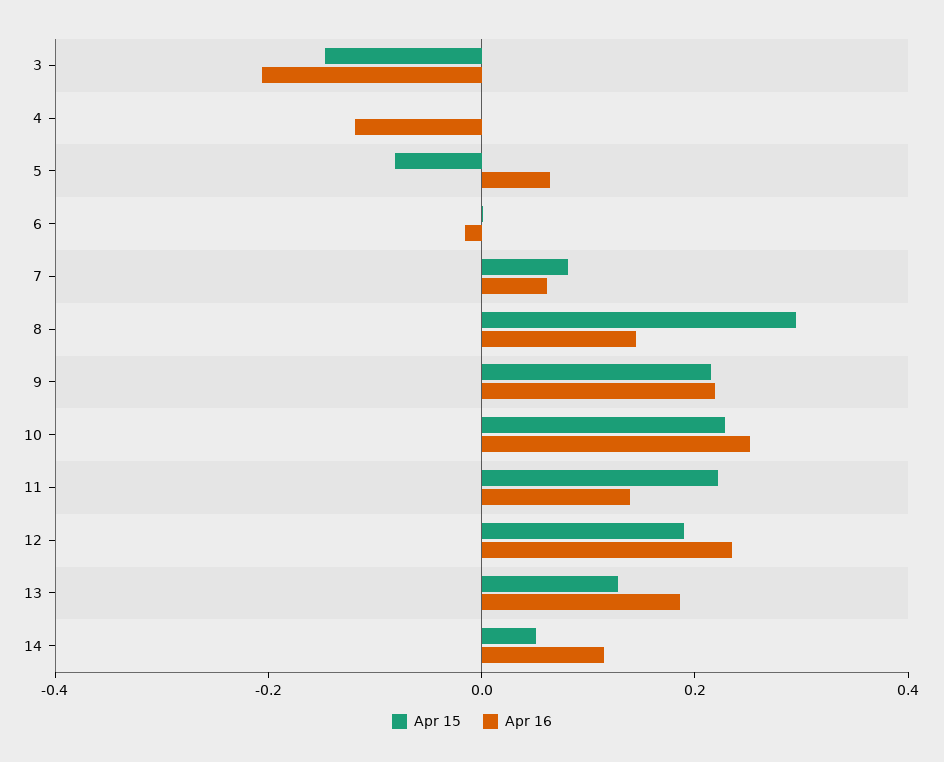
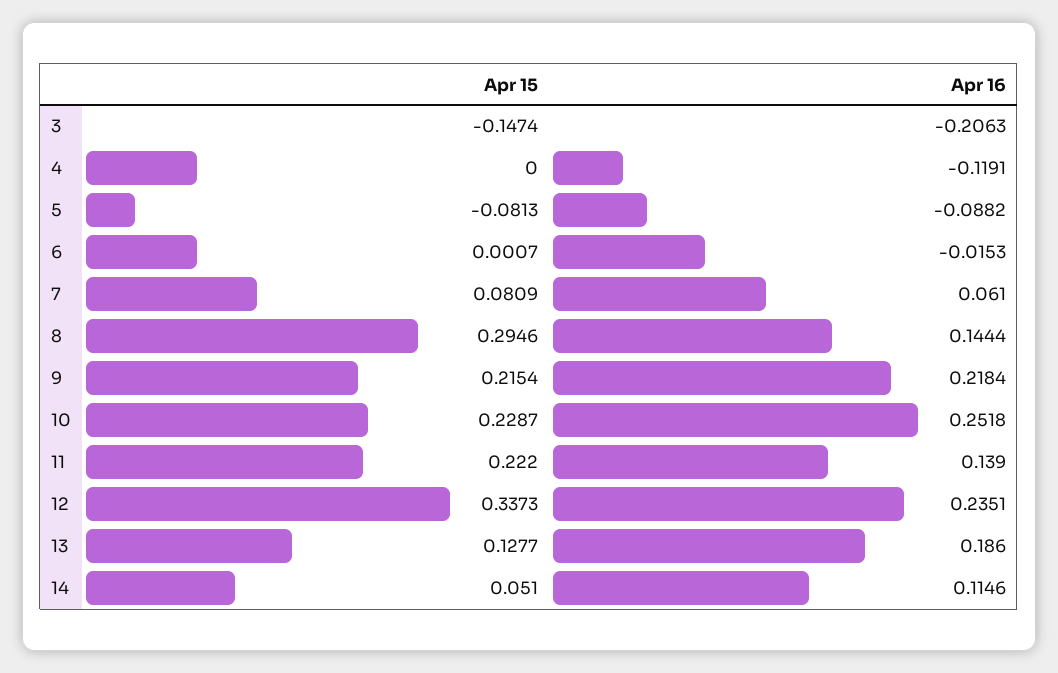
  {
    "Apr 15": {
      "3": -0.1474,
      "4": 0,
      "5": -0.0813,
      "6": 0.0007,
      "7": 0.0809,
      "8": 0.2946,
      "9": 0.2154,
      "10": 0.2287,
      "11": 0.222,
-     "12": 0.2,
+     "12": 0.3373,
      "13": 0.1277,
      "14": 0.051
    },
    "Apr 16": {
      "3": -0.2063,
      "4": -0.1191,
-     "5": 0.05,
+     "5": -0.0882,
      "6": -0.0153,
      "7": 0.061,
      "8": 0.1444,
      "9": 0.2184,
      "10": 0.2518,
      "11": 0.139,
      "12": 0.2351,
      "13": 0.186,
      "14": 0.1146
    }
  }

